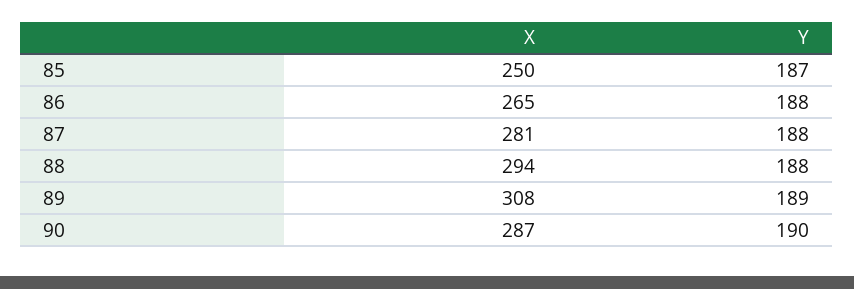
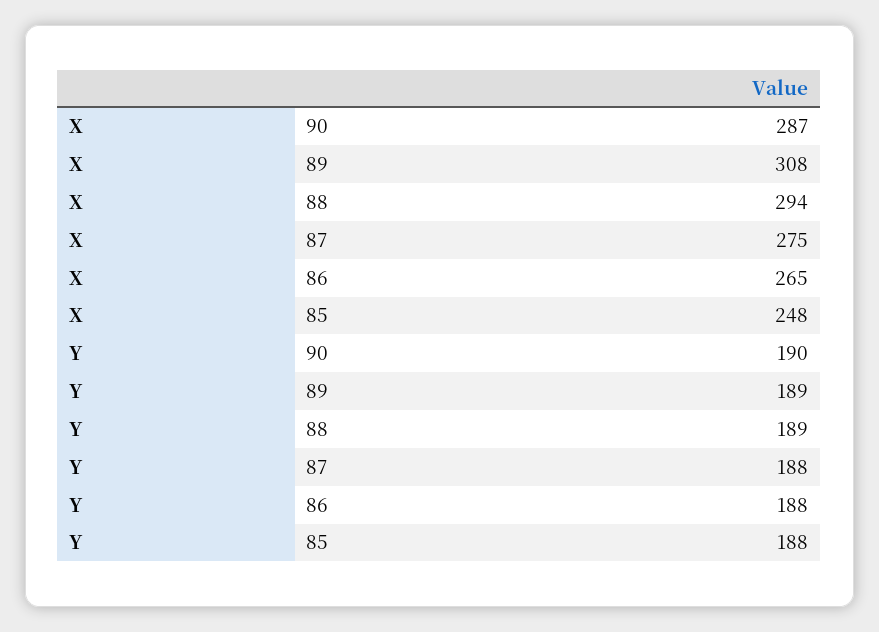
  {
    "X": {
-     "85": 250,
+     "85": 248,
      "86": 265,
-     "87": 281,
+     "87": 275,
      "88": 294,
      "89": 308,
      "90": 287
    },
    "Y": {
-     "85": 187,
+     "85": 188,
      "86": 188,
      "87": 188,
-     "88": 188,
+     "88": 189,
      "89": 189,
      "90": 190
    }
  }

